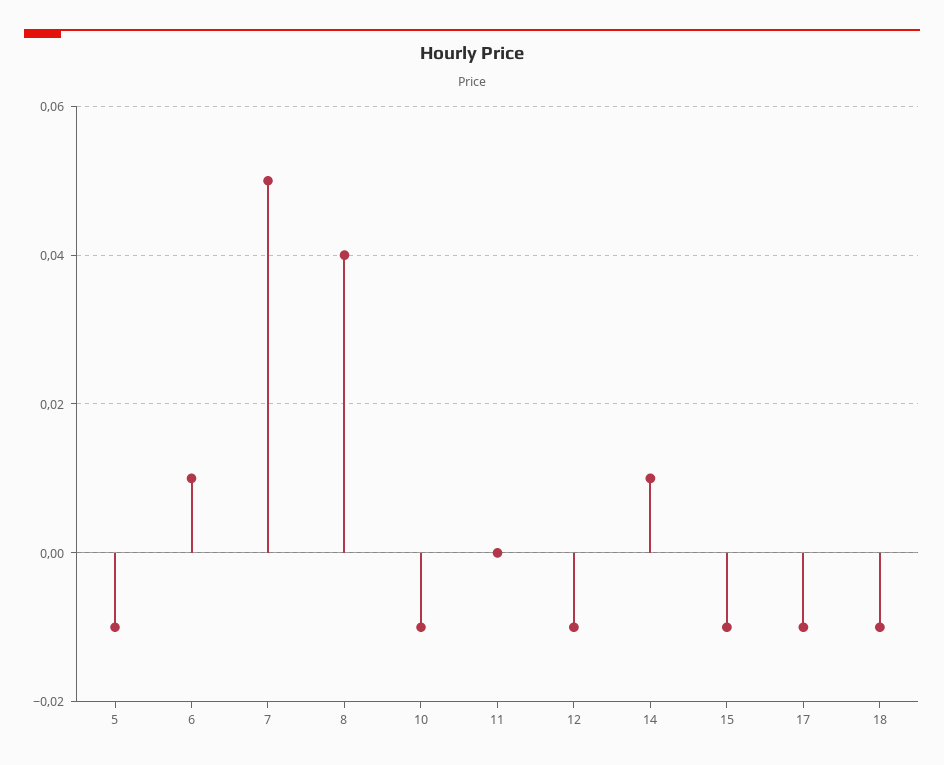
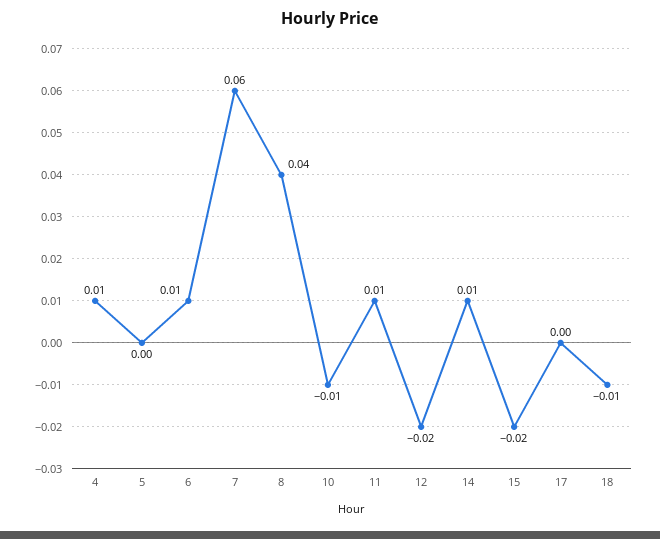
  {
-   "5": -0.01,
+   "5": 0,
    "6": 0.01,
-   "7": 0.05,
+   "7": 0.06,
    "8": 0.04,
    "10": -0.01,
-   "11": 0,
+   "11": 0.01,
-   "12": -0.01,
+   "12": -0.02,
    "14": 0.01,
-   "15": -0.01,
+   "15": -0.02,
-   "17": -0.01,
+   "17": 0,
-   "18": -0.01
+   "18": -0.01,
+   "4": 0.01
  }

